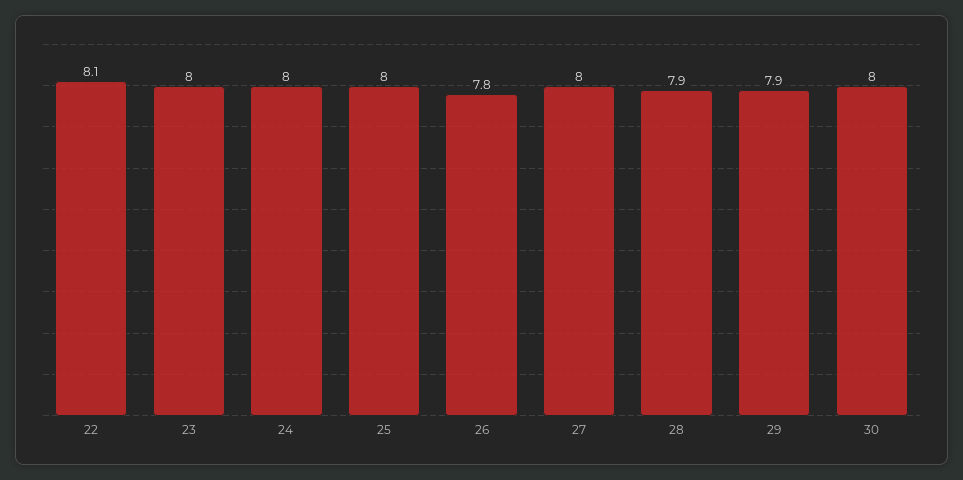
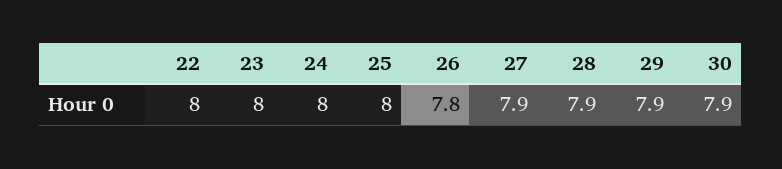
  {
-   "22": 8.1,
+   "22": 8,
    "23": 8,
    "24": 8,
    "25": 8,
    "26": 7.8,
-   "27": 8,
+   "27": 7.9,
    "28": 7.9,
    "29": 7.9,
-   "30": 8
+   "30": 7.9
  }

